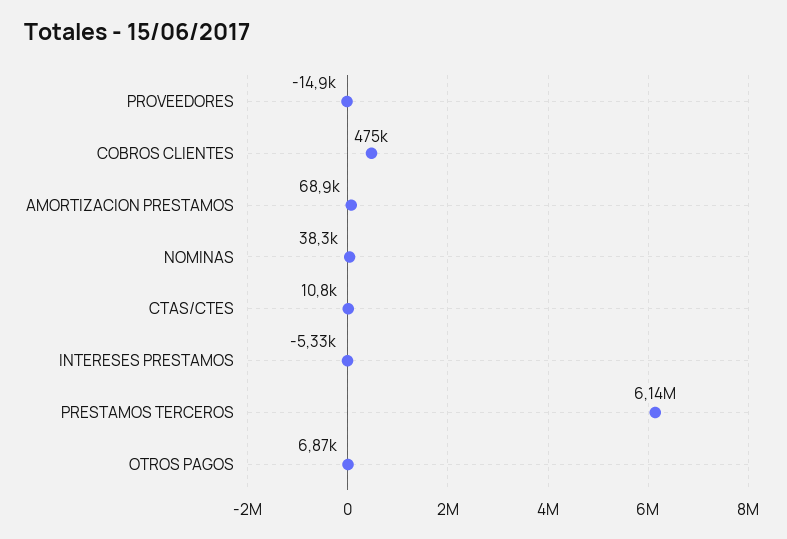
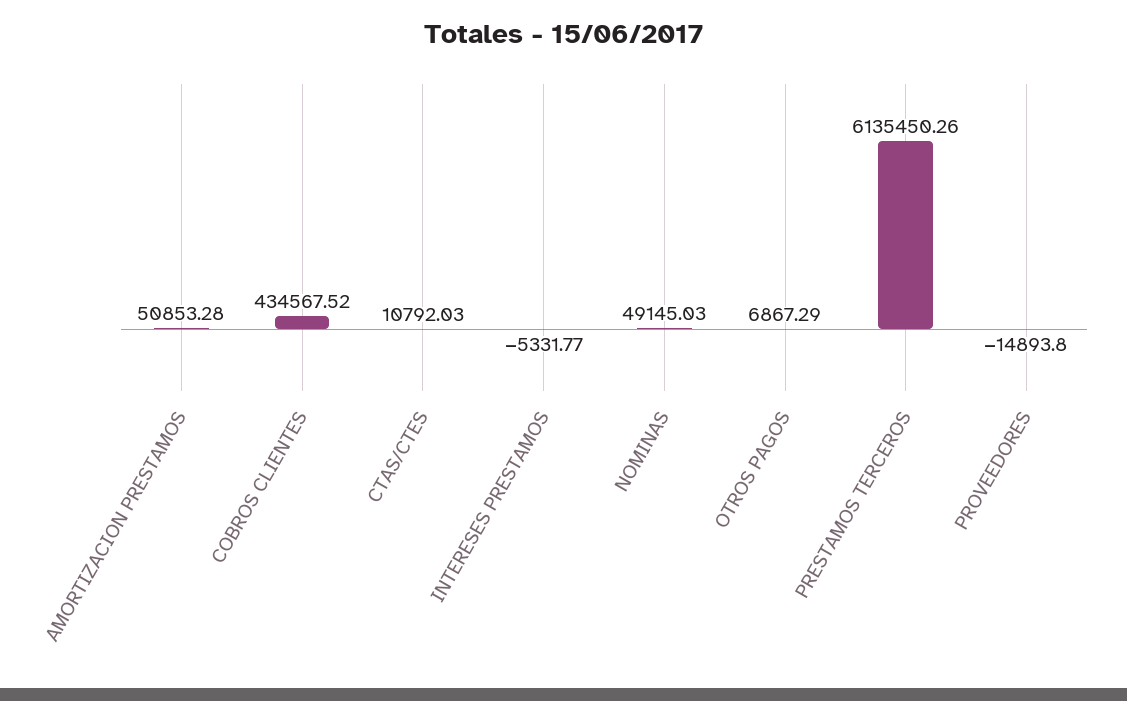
  {
    "PROVEEDORES": -14893.8,
-   "COBROS CLIENTES": 475000,
+   "COBROS CLIENTES": 434567.52,
-   "AMORTIZACION PRESTAMOS": 68900,
+   "AMORTIZACION PRESTAMOS": 50853.28,
-   "NOMINAS": 38300,
+   "NOMINAS": 49145.03,
    "CTAS/CTES": 10792.03,
    "INTERESES PRESTAMOS": -5331.77,
    "PRESTAMOS TERCEROS": 6135450.26,
    "OTROS PAGOS": 6867.29
  }

